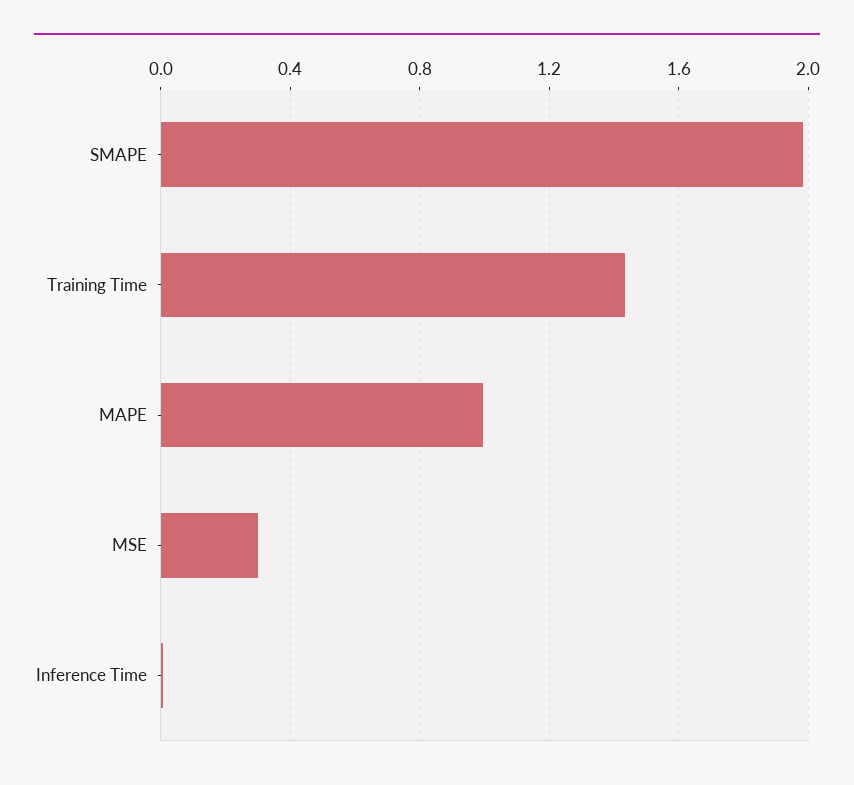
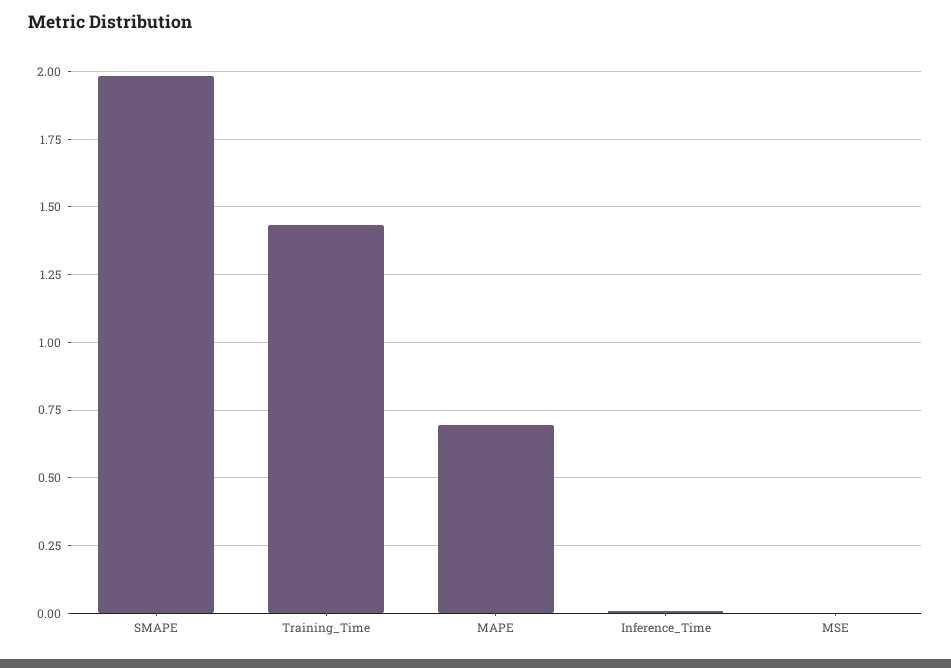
  {
    "SMAPE": 1.975,
    "Training Time": 1.425,
-   "MAPE": 1,
+   "MAPE": 0.7,
-   "MSE": 0.3,
+   "MSE": 0,
    "Inference Time": 0
  }

